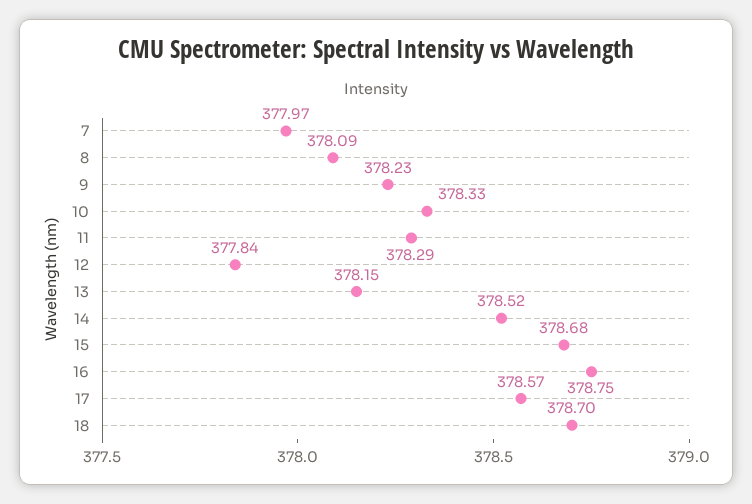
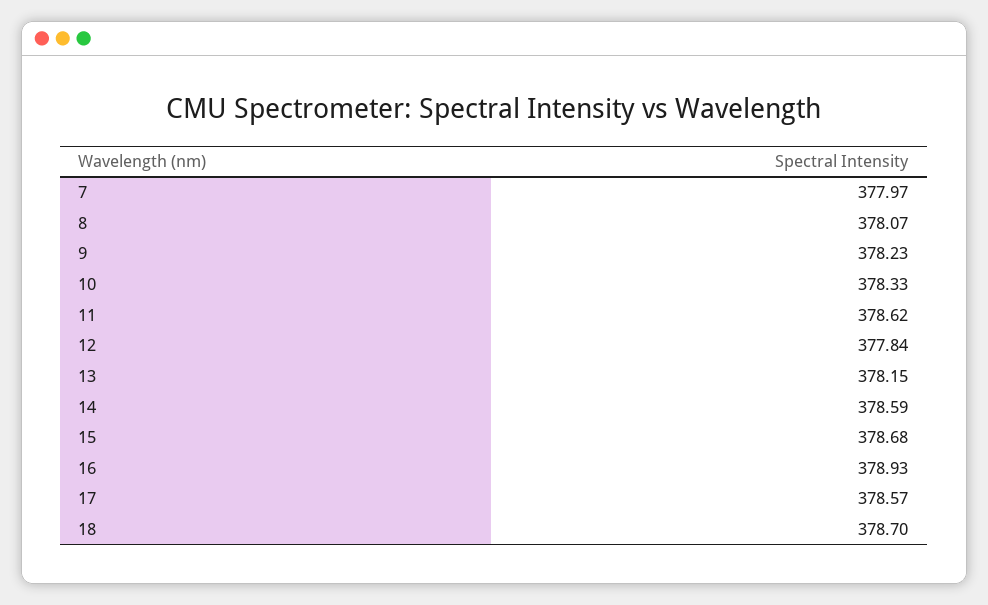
  {
    "7": 377.97,
-   "8": 378.09,
+   "8": 378.07,
    "9": 378.23,
    "10": 378.33,
-   "11": 378.29,
+   "11": 378.62,
    "12": 377.84,
    "13": 378.15,
-   "14": 378.52,
+   "14": 378.59,
    "15": 378.68,
-   "16": 378.75,
+   "16": 378.93,
    "17": 378.57,
    "18": 378.7
  }

